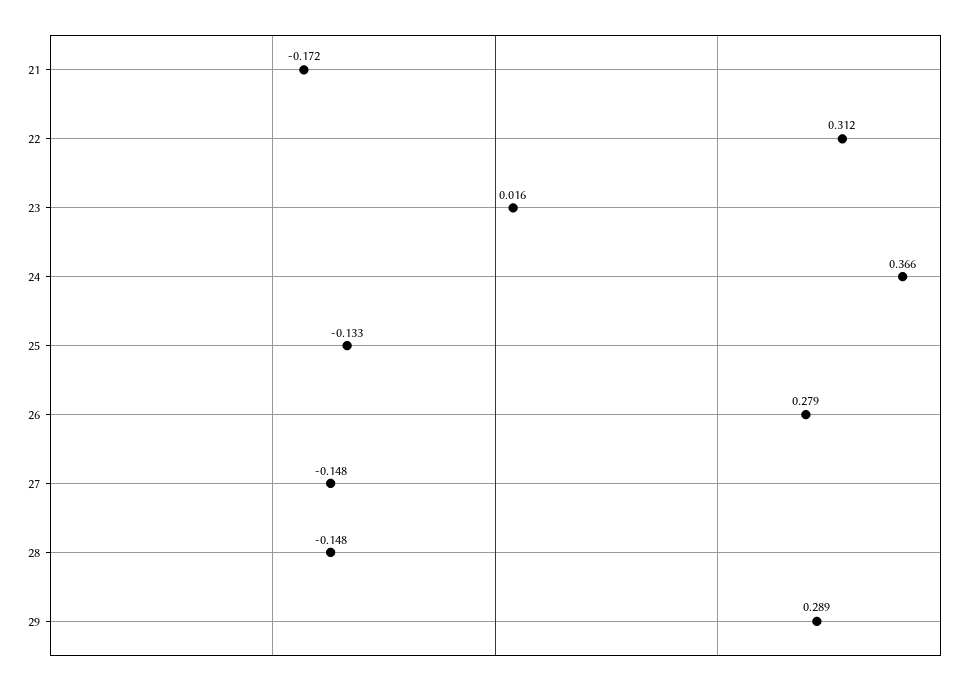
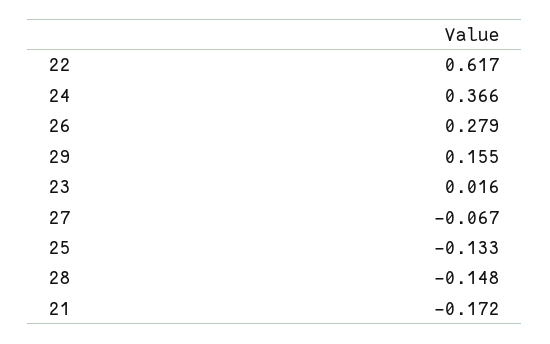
  {
    "21": -0.172,
-   "22": 0.312,
+   "22": 0.617,
    "23": 0.016,
    "24": 0.366,
    "25": -0.133,
    "26": 0.279,
-   "27": -0.148,
+   "27": -0.067,
    "28": -0.148,
-   "29": 0.289
+   "29": 0.155
  }

